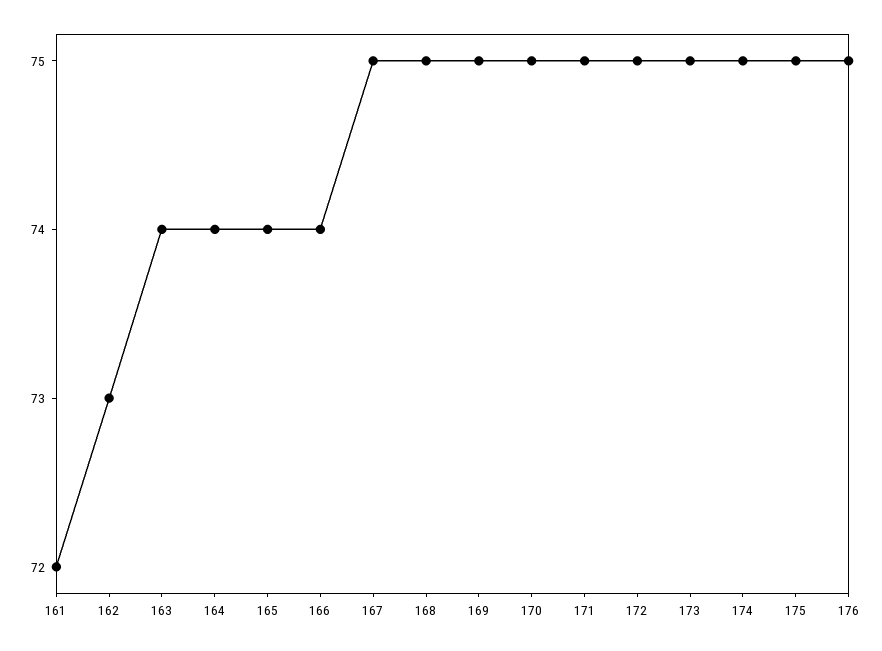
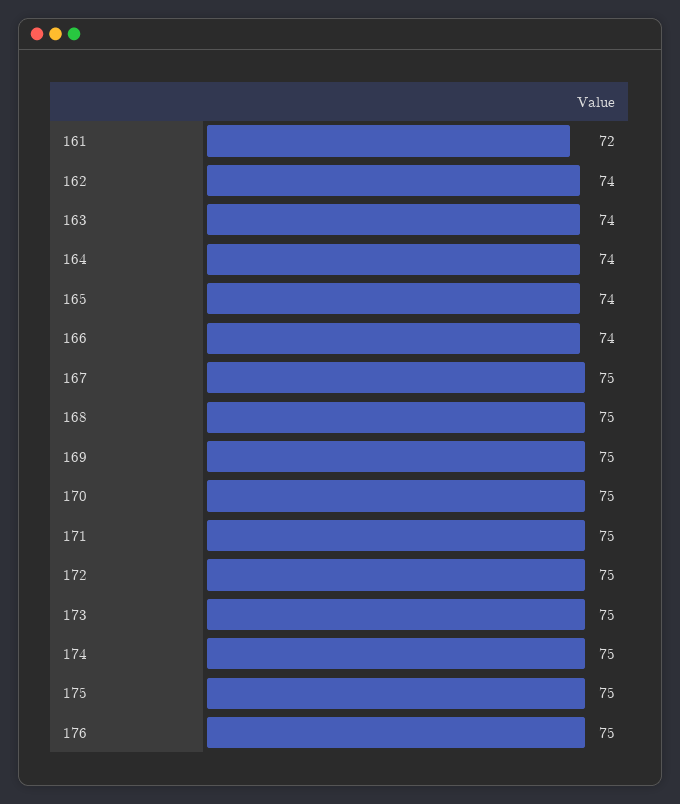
  {
    "161": 72,
-   "162": 73,
+   "162": 74,
    "163": 74,
    "164": 74,
    "165": 74,
    "166": 74,
    "167": 75,
    "168": 75,
    "169": 75,
    "170": 75,
    "171": 75,
    "172": 75,
    "173": 75,
    "174": 75,
    "175": 75,
    "176": 75
  }

